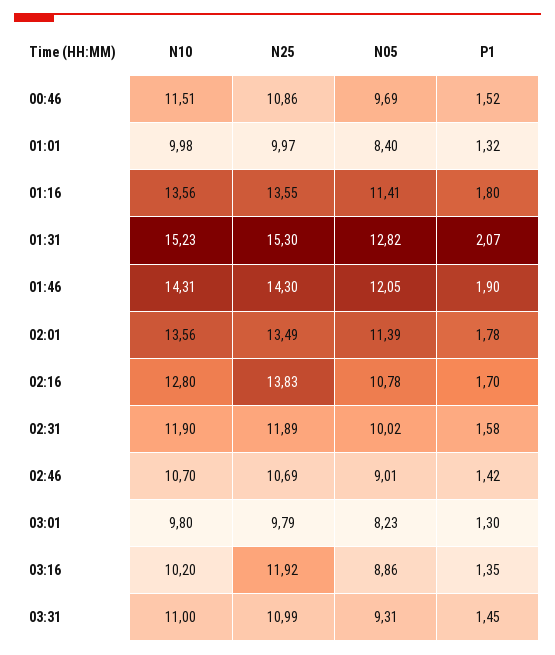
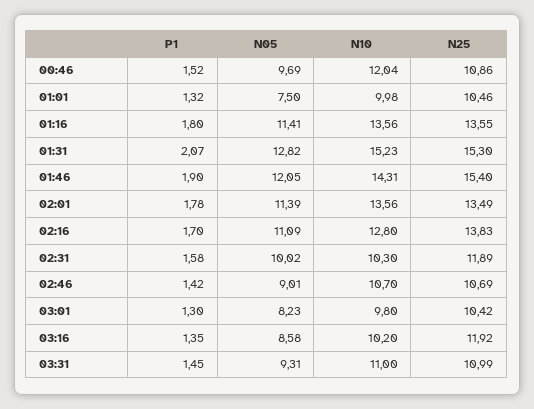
  {
    "N10": {
-     "00:46": 11.51,
+     "00:46": 12.04,
      "01:01": 9.98,
      "01:16": 13.56,
      "01:31": 15.23,
      "01:46": 14.31,
      "02:01": 13.56,
      "02:16": 12.8,
-     "02:31": 11.9,
+     "02:31": 10.3,
      "02:46": 10.7,
      "03:01": 9.8,
      "03:16": 10.2,
      "03:31": 11
    },
    "N25": {
      "00:46": 10.86,
-     "01:01": 9.97,
+     "01:01": 10.46,
      "01:16": 13.55,
      "01:31": 15.3,
-     "01:46": 14.3,
+     "01:46": 15.4,
      "02:01": 13.49,
      "02:16": 13.83,
      "02:31": 11.89,
      "02:46": 10.69,
-     "03:01": 9.79,
+     "03:01": 10.42,
      "03:16": 11.92,
      "03:31": 10.99
    },
    "N05": {
      "00:46": 9.69,
-     "01:01": 8.4,
+     "01:01": 7.5,
      "01:16": 11.41,
      "01:31": 12.82,
      "01:46": 12.05,
      "02:01": 11.39,
-     "02:16": 10.78,
+     "02:16": 11.09,
      "02:31": 10.02,
      "02:46": 9.01,
      "03:01": 8.23,
-     "03:16": 8.86,
+     "03:16": 8.58,
      "03:31": 9.31
    },
    "P1": {
      "00:46": 1.52,
      "01:01": 1.32,
      "01:16": 1.8,
      "01:31": 2.07,
      "01:46": 1.9,
      "02:01": 1.78,
      "02:16": 1.7,
      "02:31": 1.58,
      "02:46": 1.42,
      "03:01": 1.3,
      "03:16": 1.35,
      "03:31": 1.45
    }
  }

